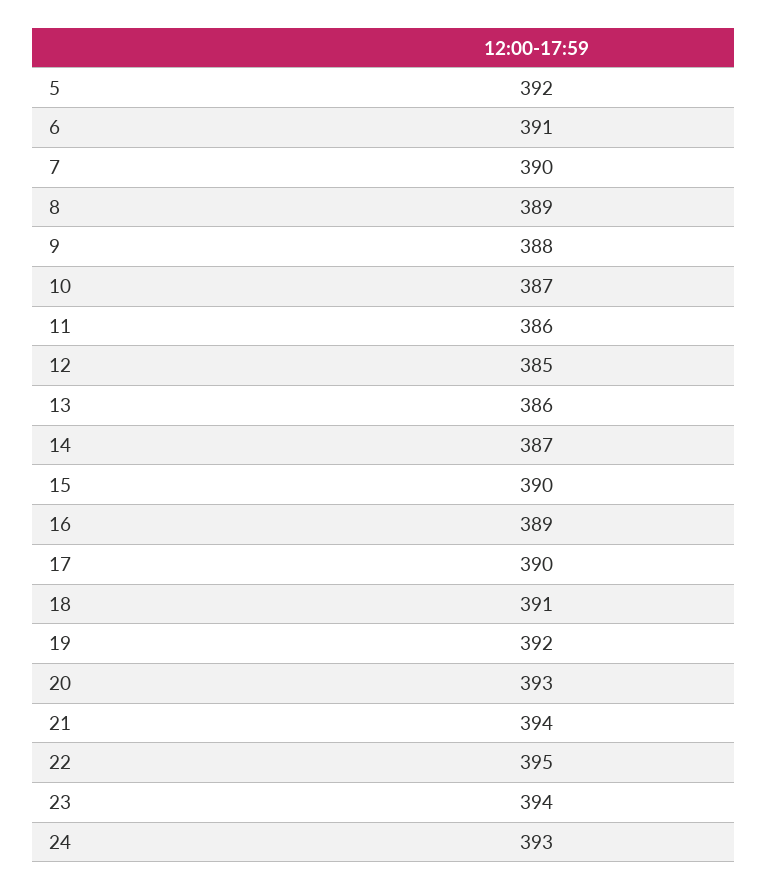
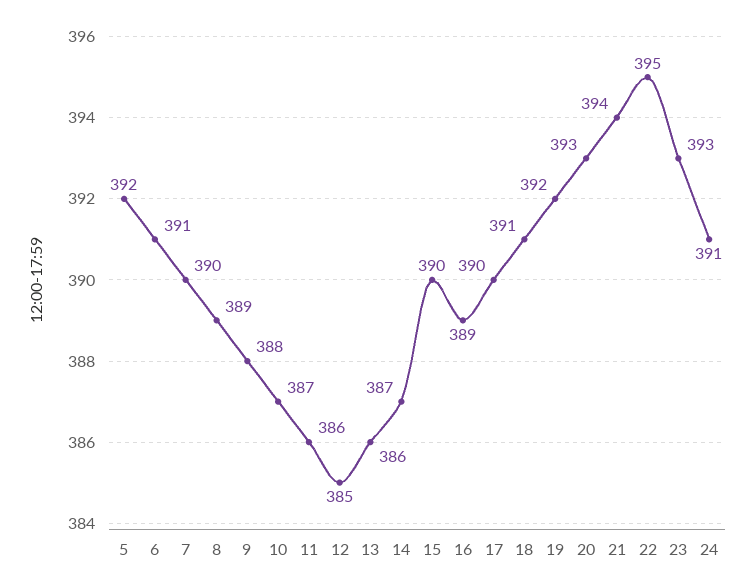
  {
    "5": 392,
    "6": 391,
    "7": 390,
    "8": 389,
    "9": 388,
    "10": 387,
    "11": 386,
    "12": 385,
    "13": 386,
    "14": 387,
    "15": 390,
    "16": 389,
    "17": 390,
    "18": 391,
    "19": 392,
    "20": 393,
    "21": 394,
    "22": 395,
-   "23": 394,
+   "23": 393,
-   "24": 393
+   "24": 391
  }

